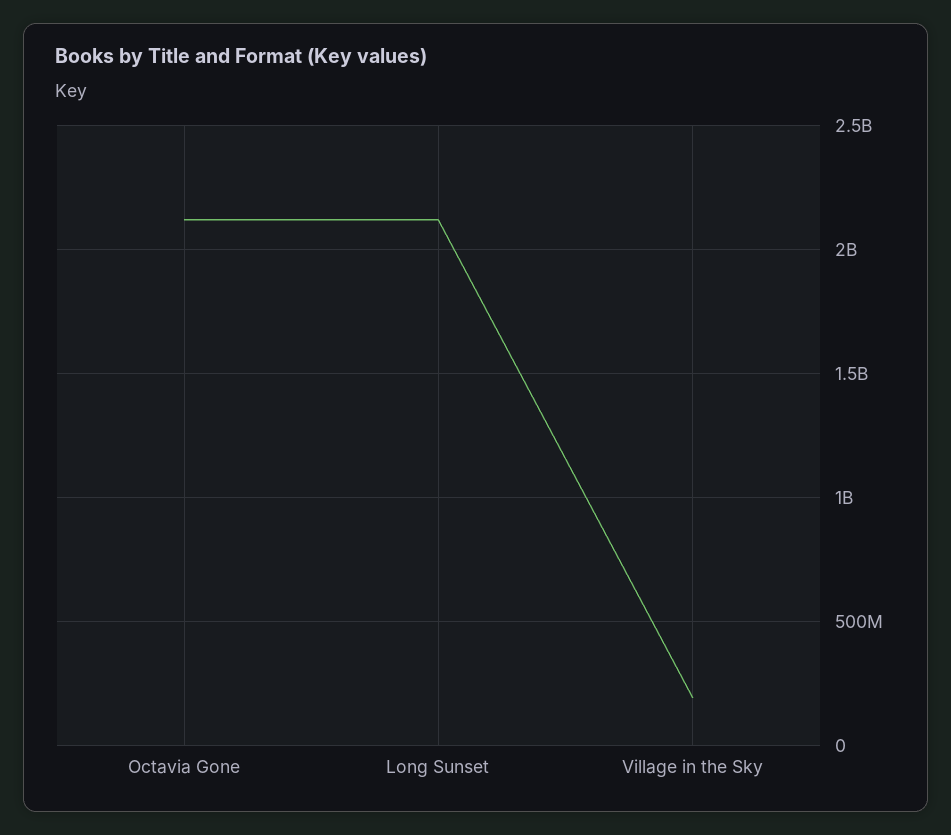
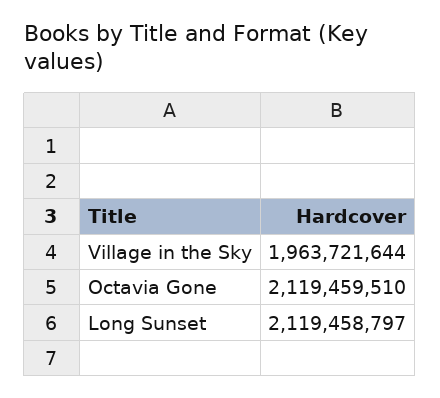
  {
    "Octavia Gone": 2119459510,
    "Long Sunset": 2119458797,
-   "Village in the Sky": 200000000
+   "Village in the Sky": 1963721644
  }

